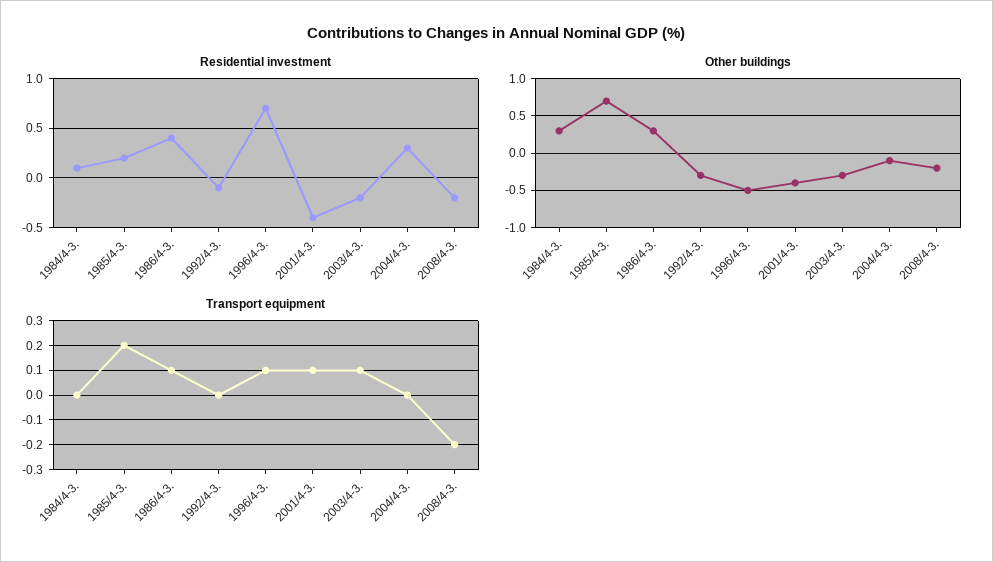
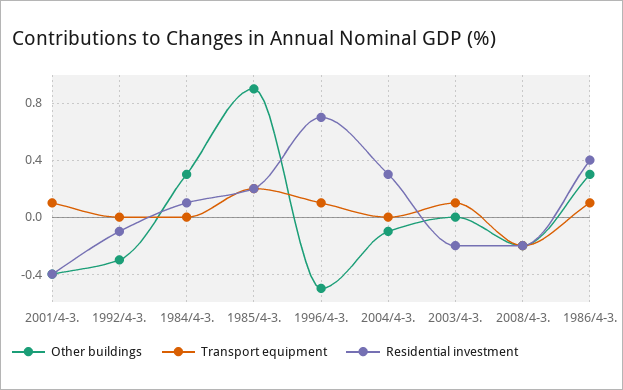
  {
    "Residential investment": {
      "1984/4-3.": 0.1,
      "1985/4-3.": 0.2,
      "1986/4-3.": 0.4,
      "1992/4-3.": -0.1,
      "1996/4-3.": 0.7,
      "2001/4-3.": -0.4,
      "2003/4-3.": -0.2,
      "2004/4-3.": 0.3,
      "2008/4-3.": -0.2
    },
    "Other buildings": {
      "1984/4-3.": 0.3,
-     "1985/4-3.": 0.7,
+     "1985/4-3.": 0.9,
      "1986/4-3.": 0.3,
      "1992/4-3.": -0.3,
      "1996/4-3.": -0.5,
      "2001/4-3.": -0.4,
-     "2003/4-3.": -0.3,
+     "2003/4-3.": 0,
      "2004/4-3.": -0.1,
      "2008/4-3.": -0.2
    },
    "Transport equipment": {
      "1984/4-3.": 0,
      "1985/4-3.": 0.2,
      "1986/4-3.": 0.1,
      "1992/4-3.": 0,
      "1996/4-3.": 0.1,
      "2001/4-3.": 0.1,
      "2003/4-3.": 0.1,
      "2004/4-3.": 0,
      "2008/4-3.": -0.2
    }
  }

